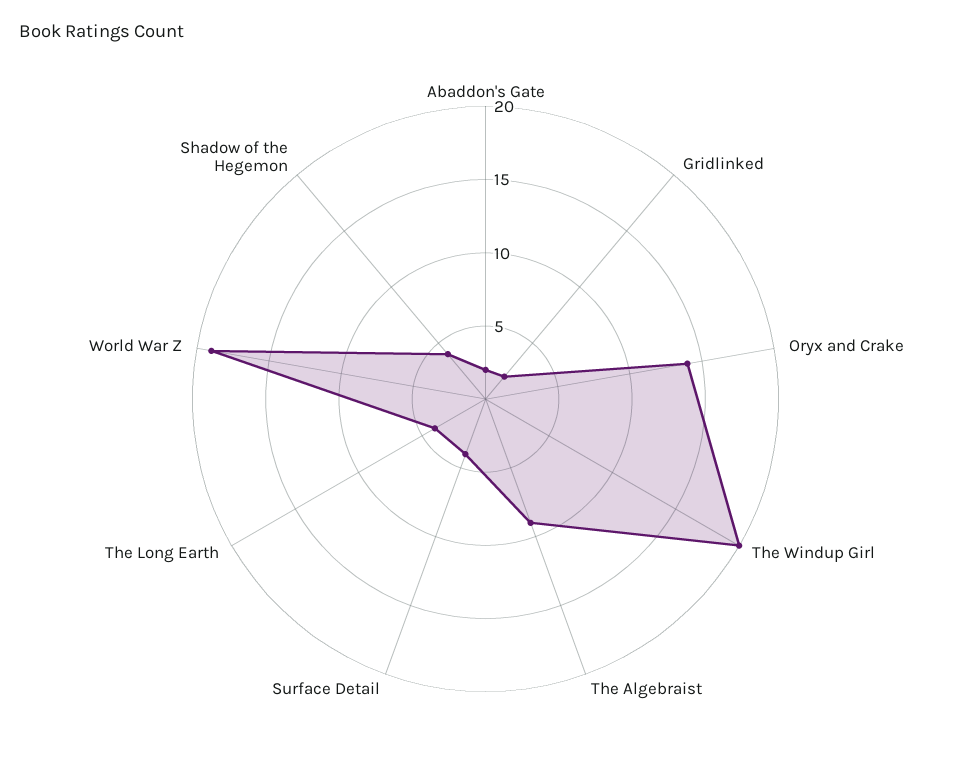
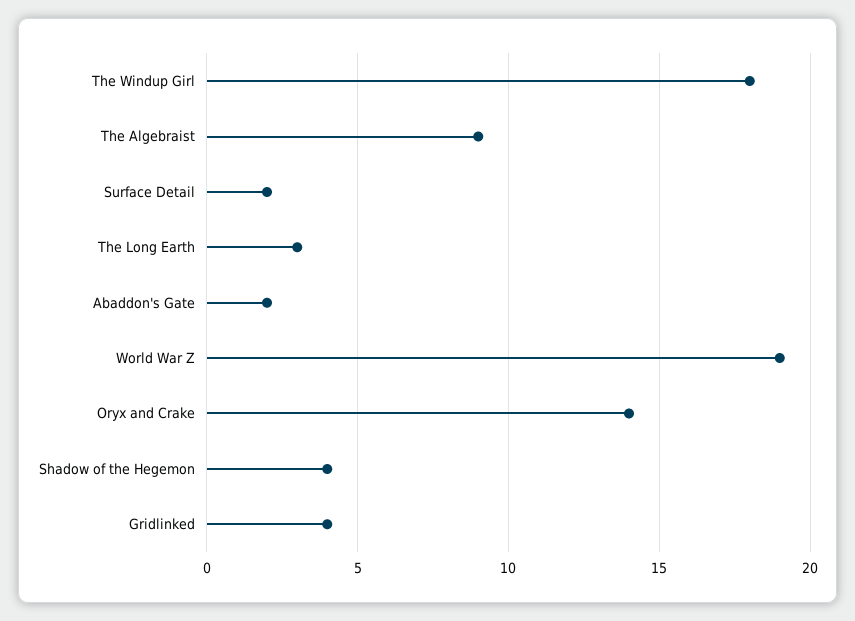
  {
    "Abaddon's Gate": 2,
-   "Gridlinked": 2,
+   "Gridlinked": 4,
    "Oryx and Crake": 14,
-   "The Windup Girl": 20,
+   "The Windup Girl": 18,
    "The Algebraist": 9,
-   "Surface Detail": 4,
+   "Surface Detail": 2,
-   "The Long Earth": 4,
+   "The Long Earth": 3,
    "World War Z": 19,
    "Shadow of the Hegemon": 4
  }

